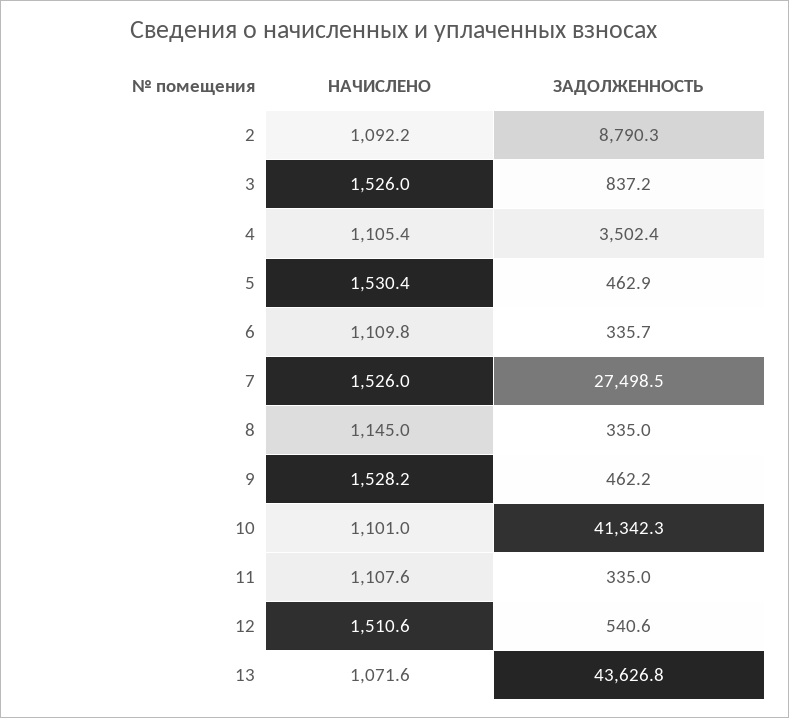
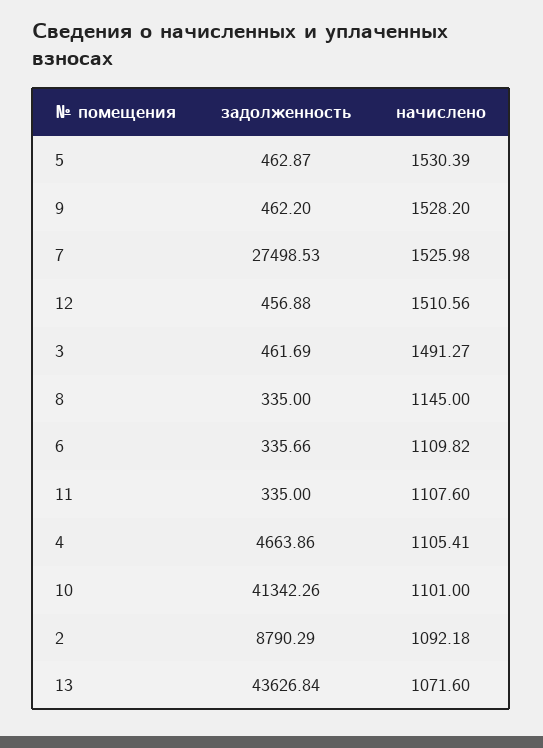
  {
    "НАЧИСЛЕНО": {
      "2": 1092.18,
-     "3": 1526,
+     "3": 1491.27,
      "4": 1105.41,
      "5": 1530.39,
      "6": 1109.82,
      "7": 1525.98,
      "8": 1145,
      "9": 1528.2,
      "10": 1101,
      "11": 1107.6,
      "12": 1510.56,
      "13": 1071.6
    },
    "ЗАДОЛЖЕННОСТЬ": {
      "2": 8790.29,
-     "3": 837.2,
+     "3": 461.69,
-     "4": 3502.4,
+     "4": 4663.86,
      "5": 462.87,
      "6": 335.66,
      "7": 27498.53,
      "8": 335,
      "9": 462.2,
      "10": 41342.26,
      "11": 335,
-     "12": 540.6,
+     "12": 456.88,
      "13": 43626.84
    }
  }

